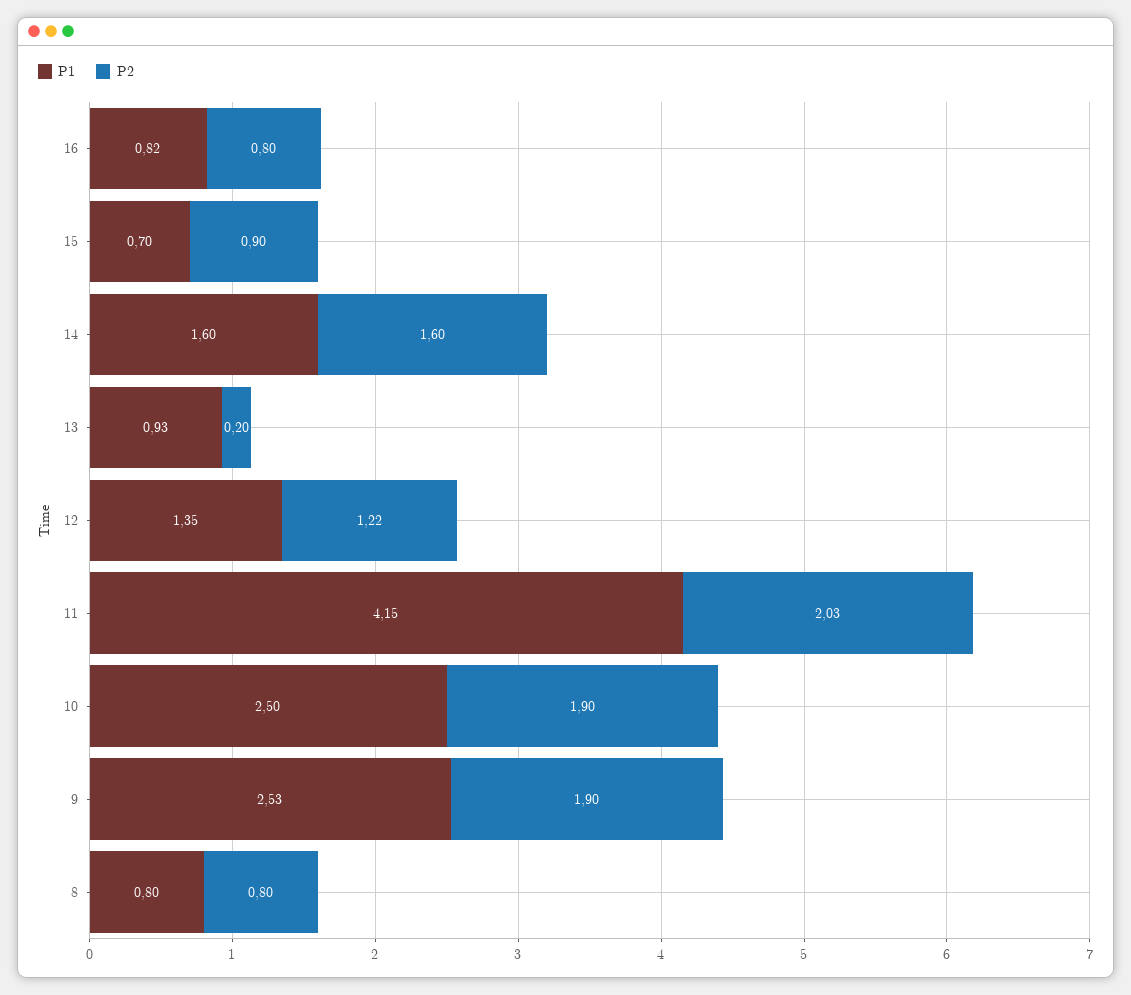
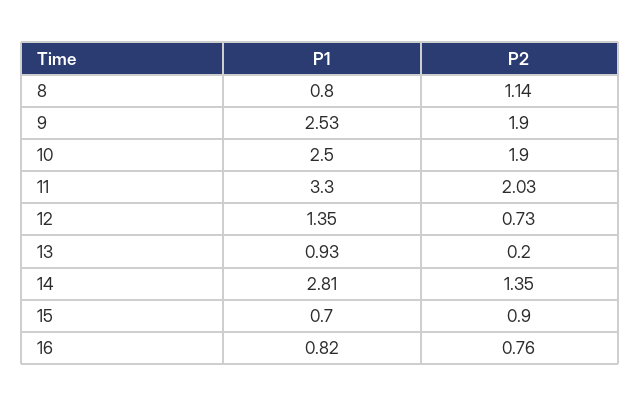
  {
    "P1": {
      "16": 0.82,
      "15": 0.7,
-     "14": 1.6,
+     "14": 2.81,
      "13": 0.93,
      "12": 1.35,
-     "11": 4.15,
+     "11": 3.3,
      "10": 2.5,
      "9": 2.53,
      "8": 0.8
    },
    "P2": {
-     "16": 0.8,
+     "16": 0.76,
      "15": 0.9,
-     "14": 1.6,
+     "14": 1.35,
      "13": 0.2,
-     "12": 1.22,
+     "12": 0.73,
      "11": 2.03,
      "10": 1.9,
      "9": 1.9,
-     "8": 0.8
+     "8": 1.14
    }
  }

